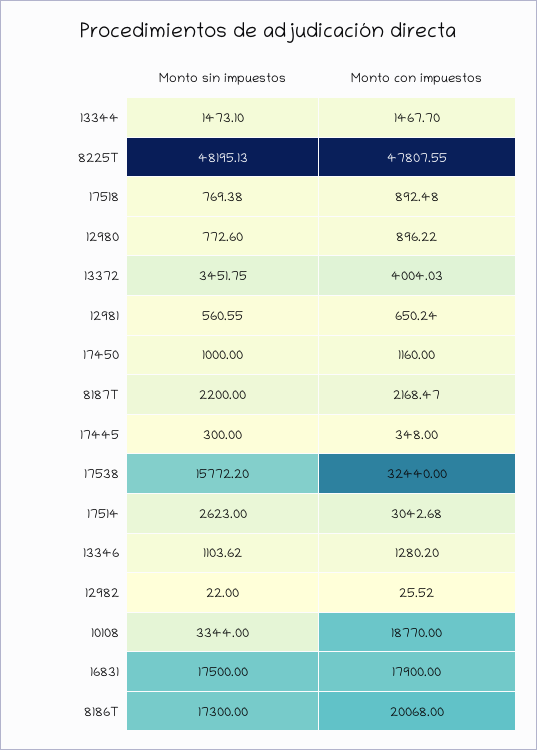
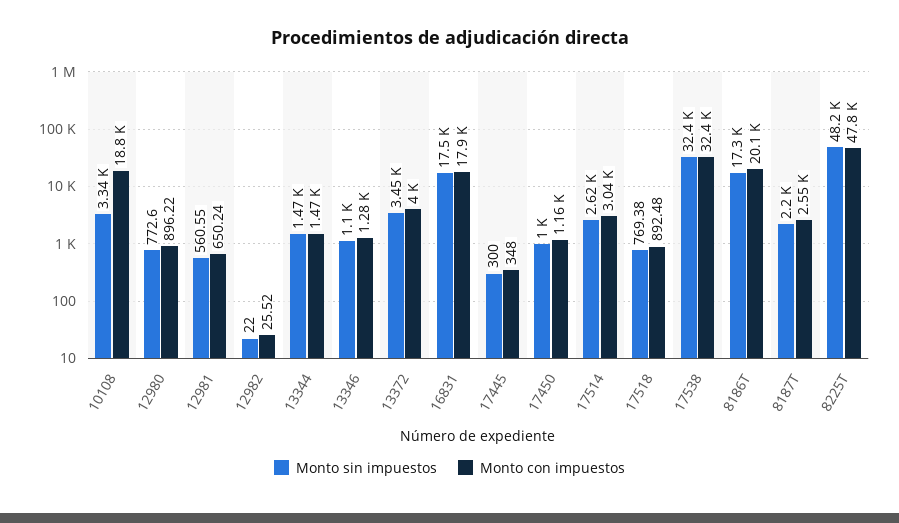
  {
    "Monto sin impuestos": {
      "13344": 1473.1,
      "8225T": 48195.13,
      "17518": 769.38,
      "12980": 772.6,
      "13372": 3451.75,
      "12981": 560.55,
      "17450": 1000,
      "8187T": 2200,
      "17445": 300,
-     "17538": 15772.2,
+     "17538": 32400,
      "17514": 2623,
      "13346": 1103.62,
      "12982": 22,
      "10108": 3344,
      "16831": 17500,
      "8186T": 17300
    },
    "Monto con impuestos": {
      "13344": 1467.7,
      "8225T": 47807.55,
      "17518": 892.48,
      "12980": 896.22,
      "13372": 4004.03,
      "12981": 650.24,
      "17450": 1160,
-     "8187T": 2168.47,
+     "8187T": 2550,
      "17445": 348,
      "17538": 32440,
      "17514": 3042.68,
      "13346": 1280.2,
      "12982": 25.52,
      "10108": 18770,
      "16831": 17900,
      "8186T": 20068
    }
  }

